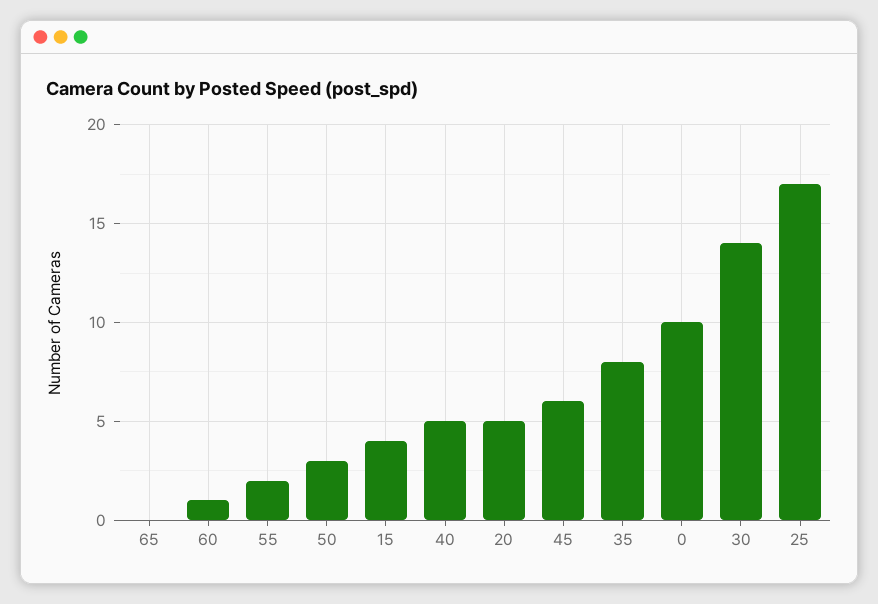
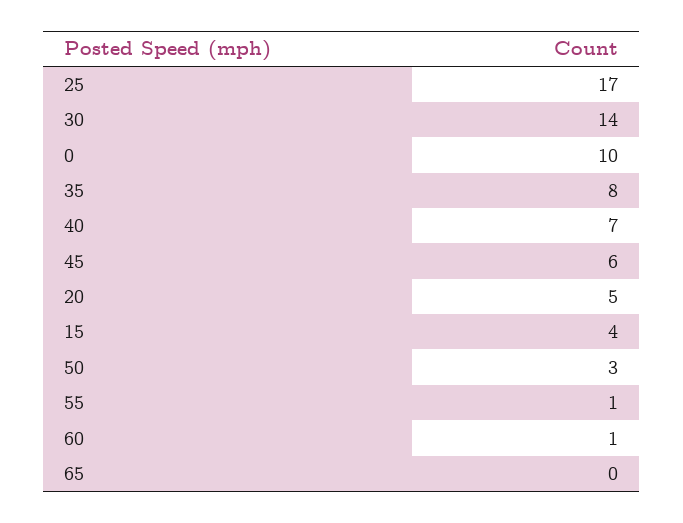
  {
    "65": 0,
    "60": 1,
-   "55": 2,
+   "55": 1,
    "50": 3,
    "15": 4,
-   "40": 5,
+   "40": 7,
    "20": 5,
    "45": 6,
    "35": 8,
    "0": 10,
    "30": 14,
    "25": 17
  }

